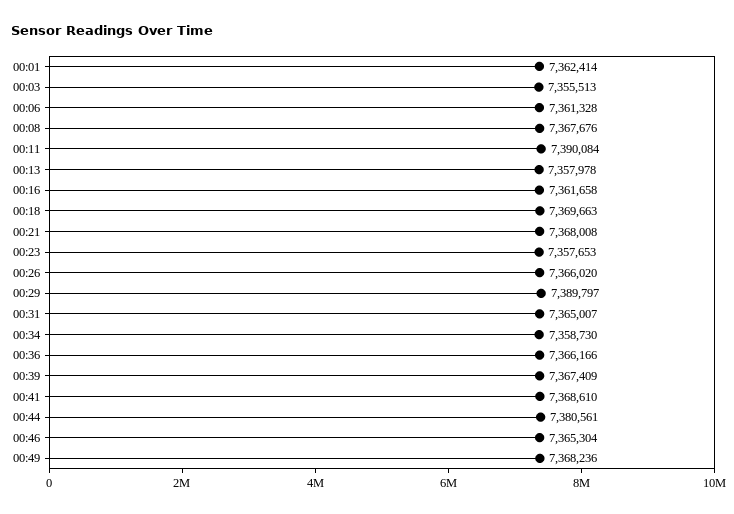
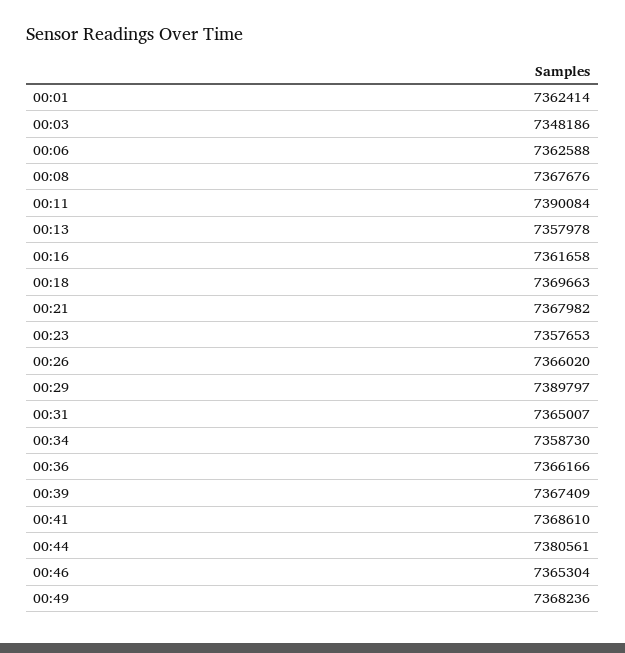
  {
    "00:01": 7362414,
-   "00:03": 7355513,
+   "00:03": 7348186,
-   "00:06": 7361328,
+   "00:06": 7362588,
    "00:08": 7367676,
    "00:11": 7390084,
    "00:13": 7357978,
    "00:16": 7361658,
    "00:18": 7369663,
-   "00:21": 7368008,
+   "00:21": 7367982,
    "00:23": 7357653,
    "00:26": 7366020,
    "00:29": 7389797,
    "00:31": 7365007,
    "00:34": 7358730,
    "00:36": 7366166,
    "00:39": 7367409,
    "00:41": 7368610,
    "00:44": 7380561,
    "00:46": 7365304,
    "00:49": 7368236
  }

